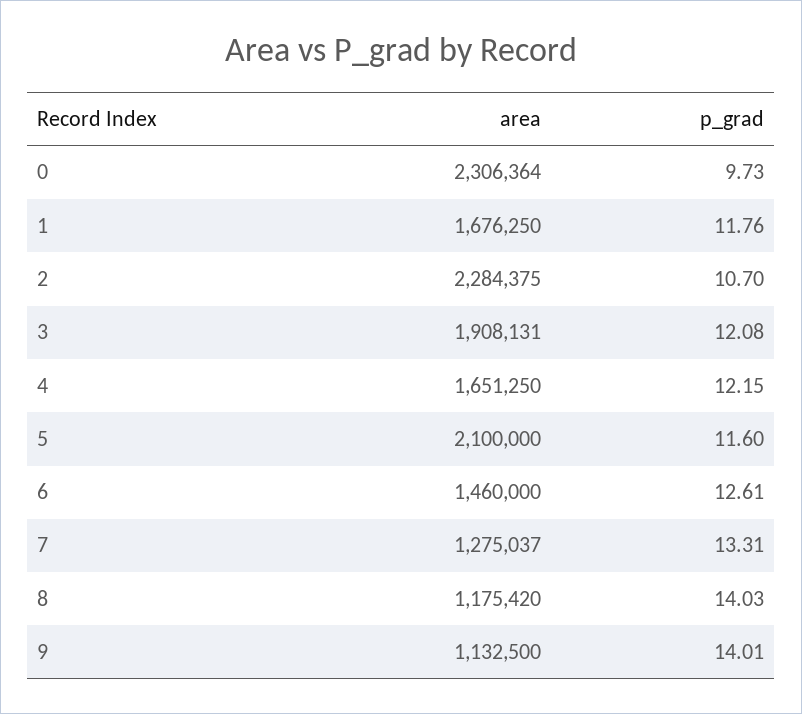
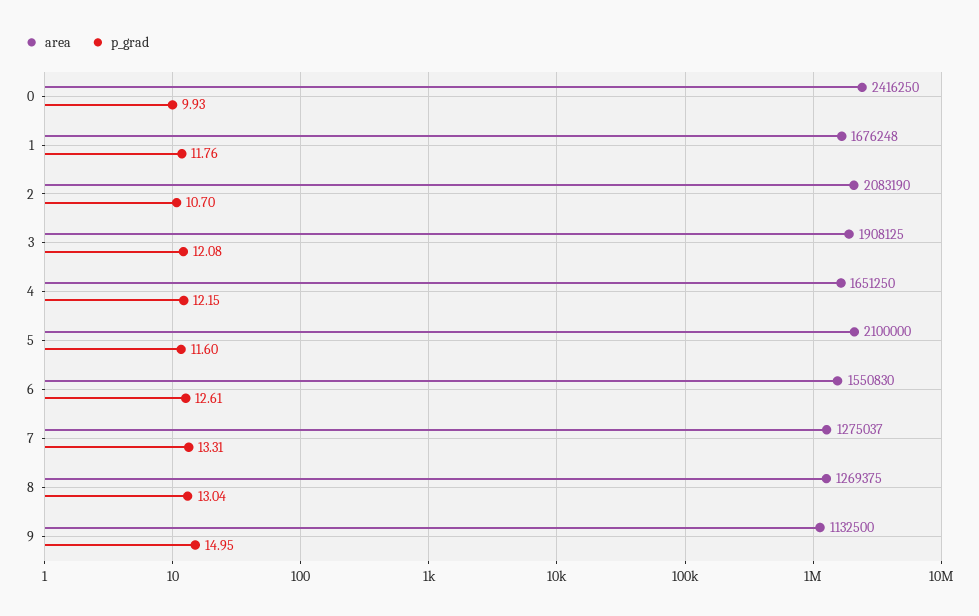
  {
    "area": {
-     "0": 2306364,
+     "0": 2416250,
-     "1": 1676250,
+     "1": 1676248,
-     "2": 2284375,
+     "2": 2083190,
-     "3": 1908131,
+     "3": 1908125,
      "4": 1651250,
      "5": 2100000,
-     "6": 1460000,
+     "6": 1550830,
      "7": 1275037,
-     "8": 1175420,
+     "8": 1269375,
      "9": 1132500
    },
    "p_grad": {
-     "0": 9.73,
+     "0": 9.93,
      "1": 11.76,
      "2": 10.7,
      "3": 12.08,
      "4": 12.15,
      "5": 11.6,
      "6": 12.61,
      "7": 13.31,
-     "8": 14.03,
+     "8": 13.04,
-     "9": 14.01
+     "9": 14.95
    }
  }

